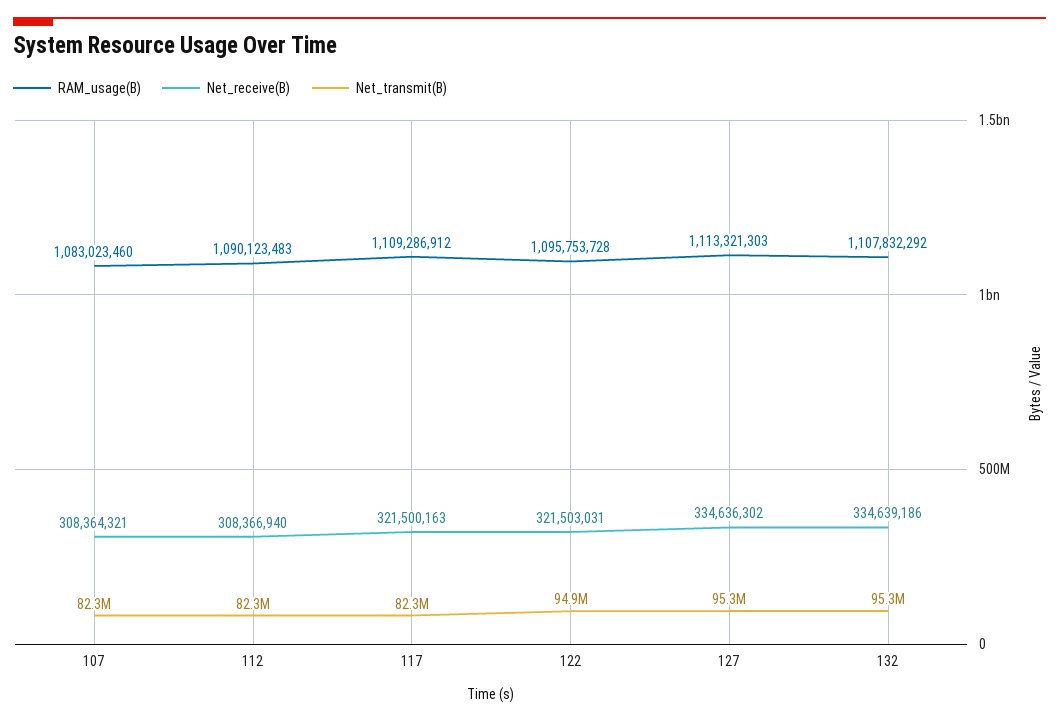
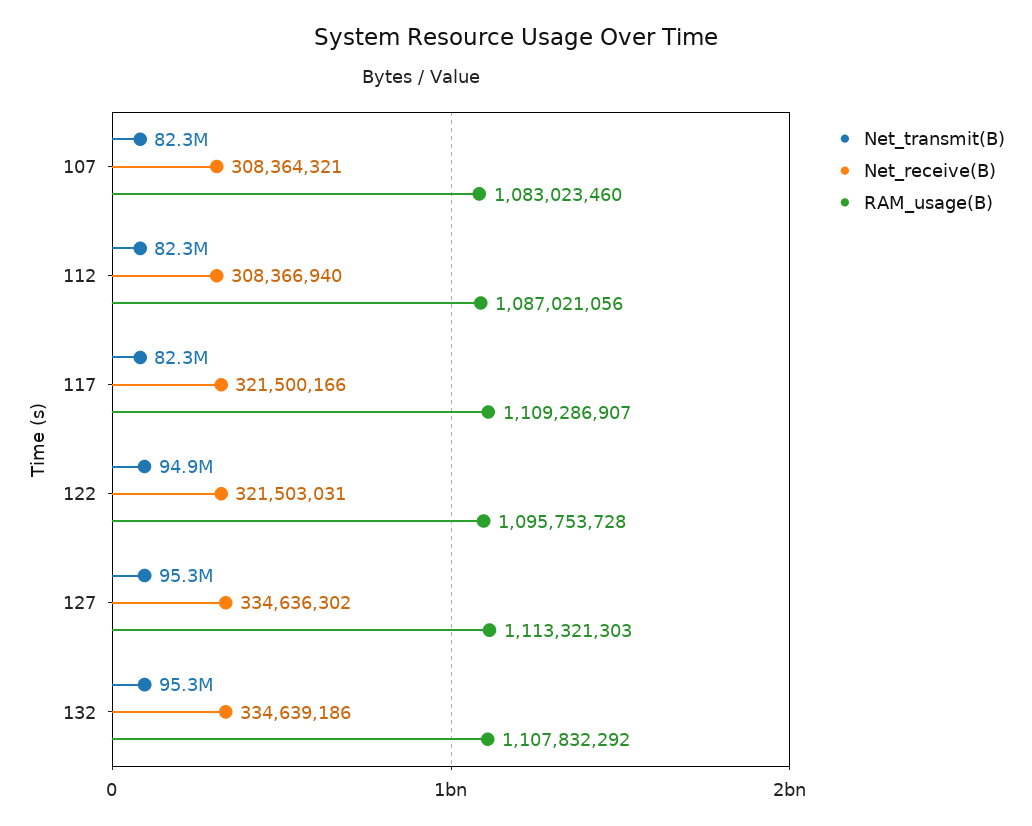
  {
    "RAM_usage(B)": {
      "107": 1083023460,
-     "112": 1090123483,
+     "112": 1087021056,
-     "117": 1109286912,
+     "117": 1109286907,
      "122": 1095753728,
      "127": 1113321303,
      "132": 1107832292
    },
    "Net_receive(B)": {
      "107": 308364321,
      "112": 308366940,
-     "117": 321500163,
+     "117": 321500166,
      "122": 321503031,
      "127": 334636302,
      "132": 334639186
    },
    "Net_transmit(B)": {
      "107": 82300000,
      "112": 82300000,
      "117": 82300000,
      "122": 94900000,
      "127": 95300000,
      "132": 95300000
    }
  }

